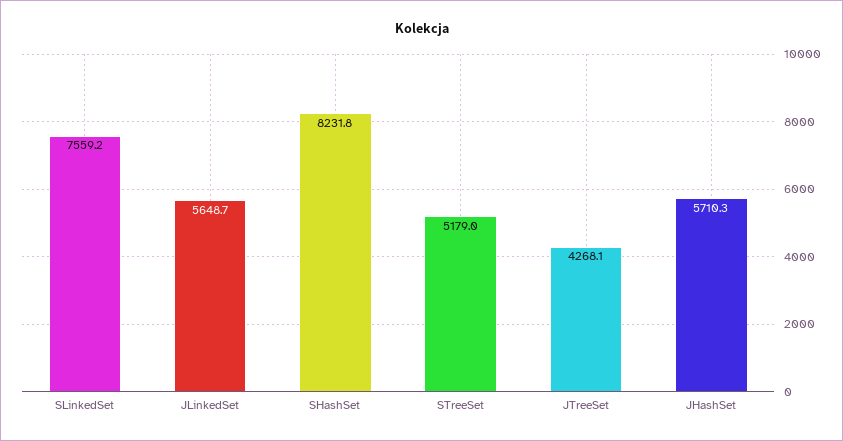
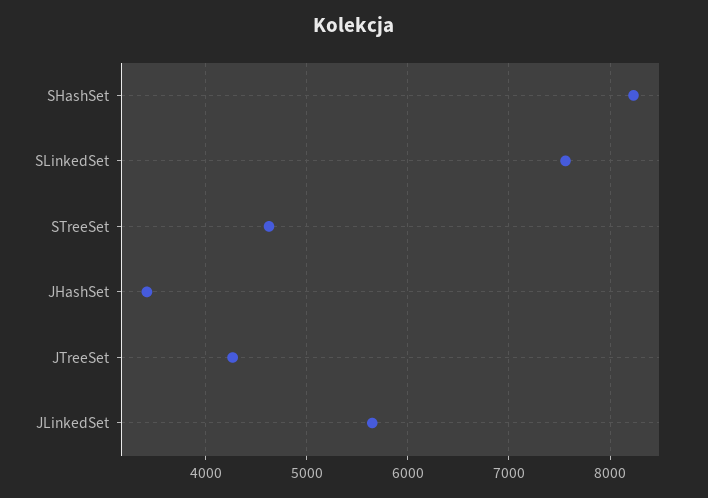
  {
    "SLinkedSet": 7559.2,
    "JLinkedSet": 5648.7,
    "SHashSet": 8231.8,
-   "STreeSet": 5179,
+   "STreeSet": 4600,
    "JTreeSet": 4268.1,
-   "JHashSet": 5710.3
+   "JHashSet": 3400
  }

